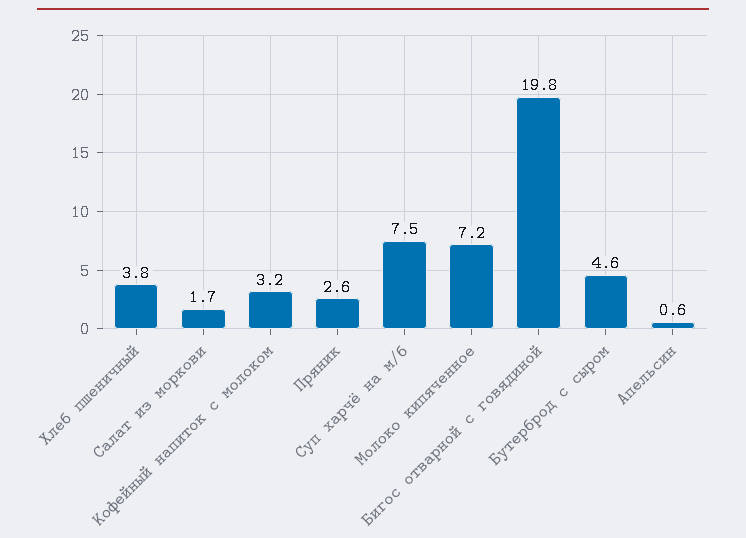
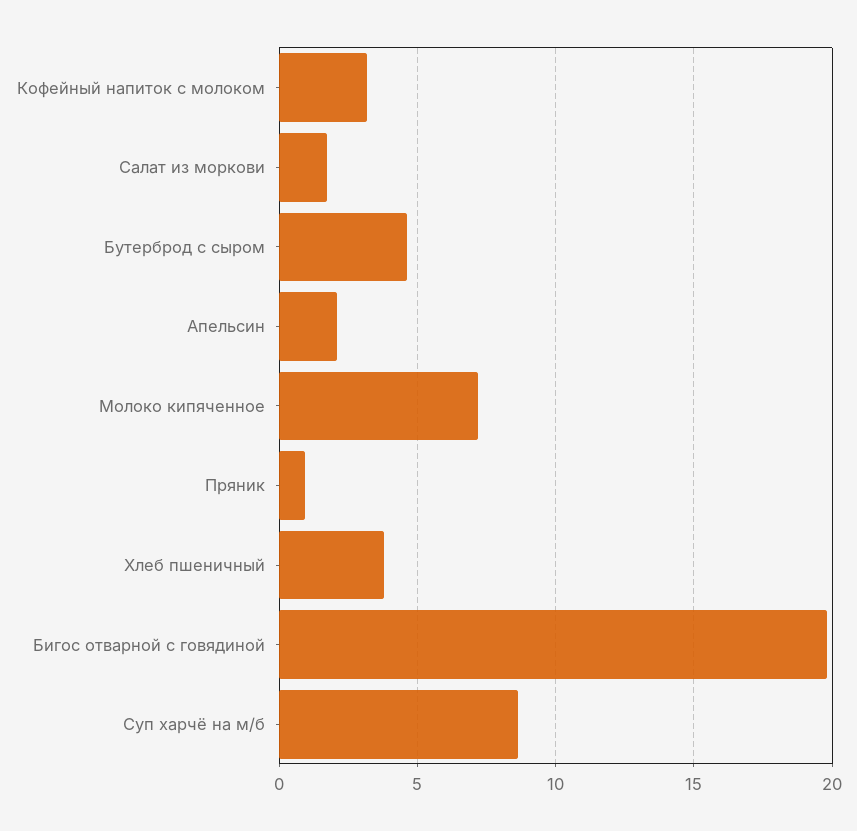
  {
    "Хлеб пшеничный": 3.8,
    "Салат из моркови": 1.7,
    "Кофейный напиток с молоком": 3.2,
-   "Пряник": 2.6,
+   "Пряник": 1,
-   "Суп харчё на м/б": 7.5,
+   "Суп харчё на м/б": 8.5,
    "Молоко кипяченное": 7.2,
    "Бигос отварной с говядиной": 19.8,
    "Бутерброд с сыром": 4.6,
-   "Апельсин": 0.6
+   "Апельсин": 2
  }

